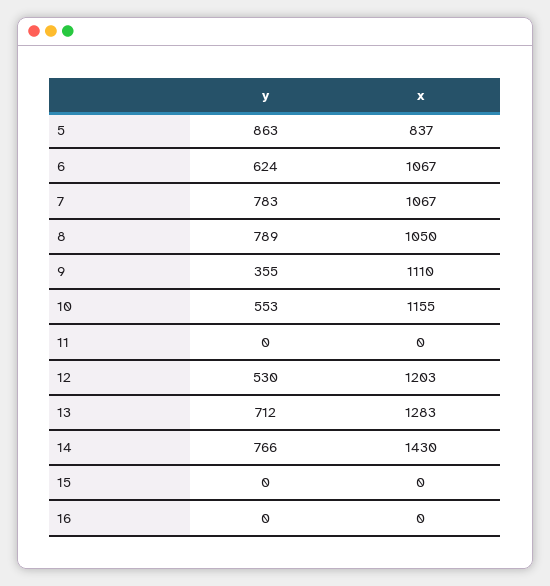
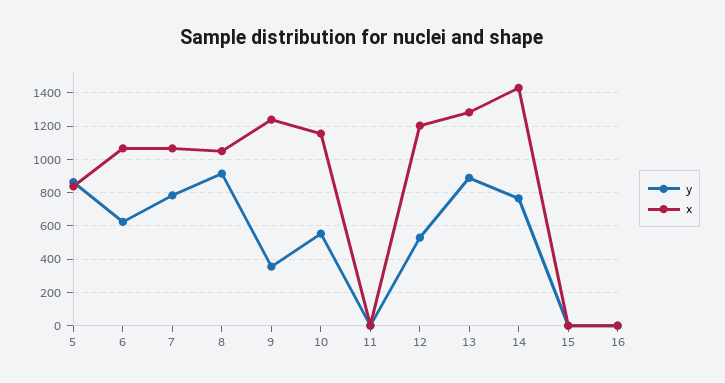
  {
    "y": {
      "5": 863,
      "6": 624,
      "7": 783,
-     "8": 789,
+     "8": 900,
      "9": 355,
      "10": 553,
      "11": 0,
      "12": 530,
-     "13": 712,
+     "13": 900,
      "14": 766,
      "15": 0,
      "16": 0
    },
    "x": {
      "5": 837,
      "6": 1067,
      "7": 1067,
      "8": 1050,
-     "9": 1110,
+     "9": 1250,
      "10": 1155,
      "11": 0,
      "12": 1203,
      "13": 1283,
      "14": 1430,
      "15": 0,
      "16": 0
    }
  }

